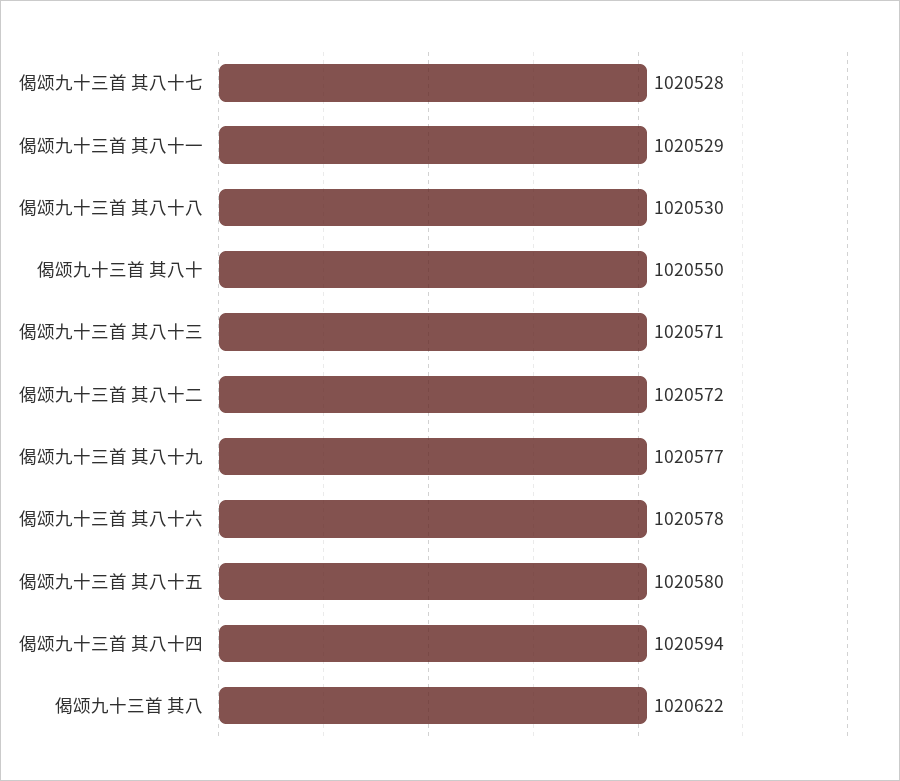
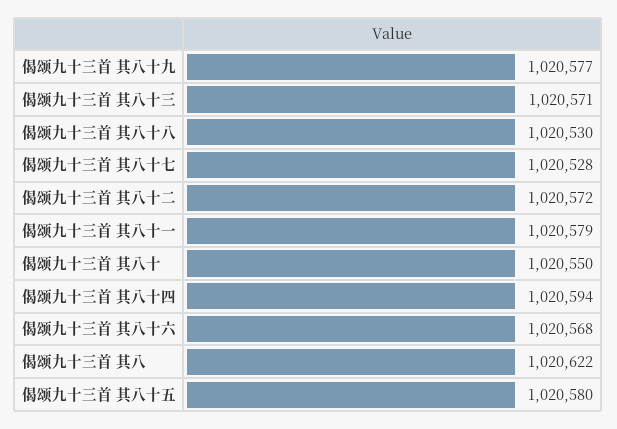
  {
    "偈颂九十三首 其八十七": 1020528,
-   "偈颂九十三首 其八十一": 1020529,
+   "偈颂九十三首 其八十一": 1020579,
    "偈颂九十三首 其八十八": 1020530,
    "偈颂九十三首 其八十": 1020550,
    "偈颂九十三首 其八十三": 1020571,
    "偈颂九十三首 其八十二": 1020572,
    "偈颂九十三首 其八十九": 1020577,
-   "偈颂九十三首 其八十六": 1020578,
+   "偈颂九十三首 其八十六": 1020568,
    "偈颂九十三首 其八十五": 1020580,
    "偈颂九十三首 其八十四": 1020594,
    "偈颂九十三首 其八": 1020622
  }

